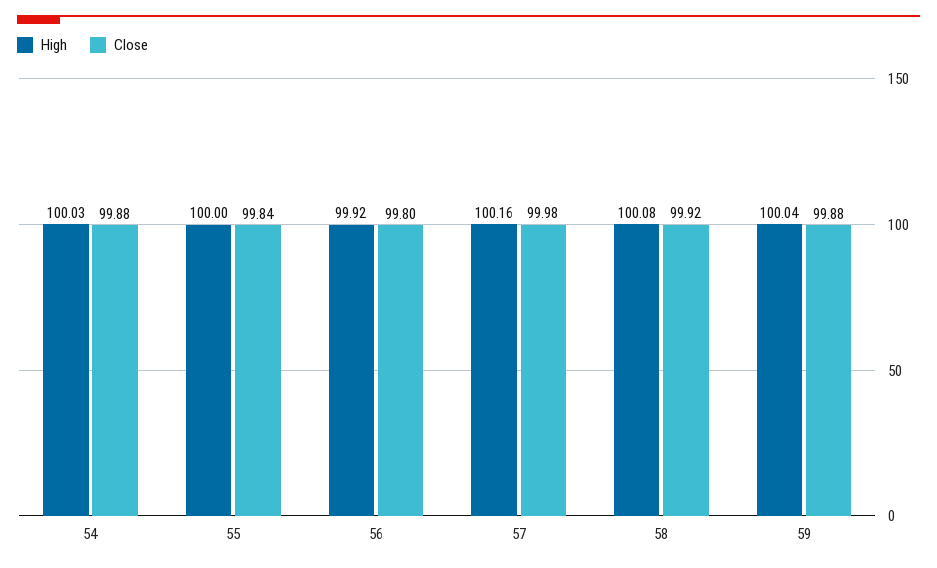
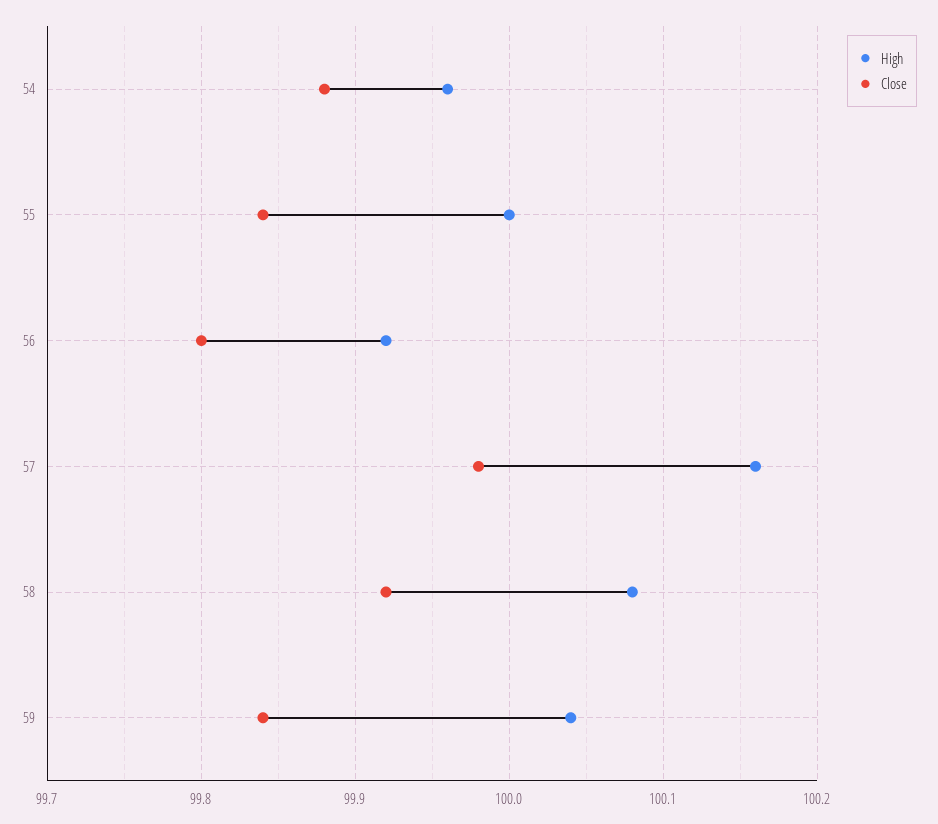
  {
    "High": {
-     "54": 100.03,
+     "54": 99.96,
      "55": 100,
      "56": 99.92,
      "57": 100.16,
      "58": 100.08,
      "59": 100.04
    },
    "Close": {
      "54": 99.88,
      "55": 99.84,
      "56": 99.8,
      "57": 99.98,
      "58": 99.92,
-     "59": 99.88
+     "59": 99.84
    }
  }

